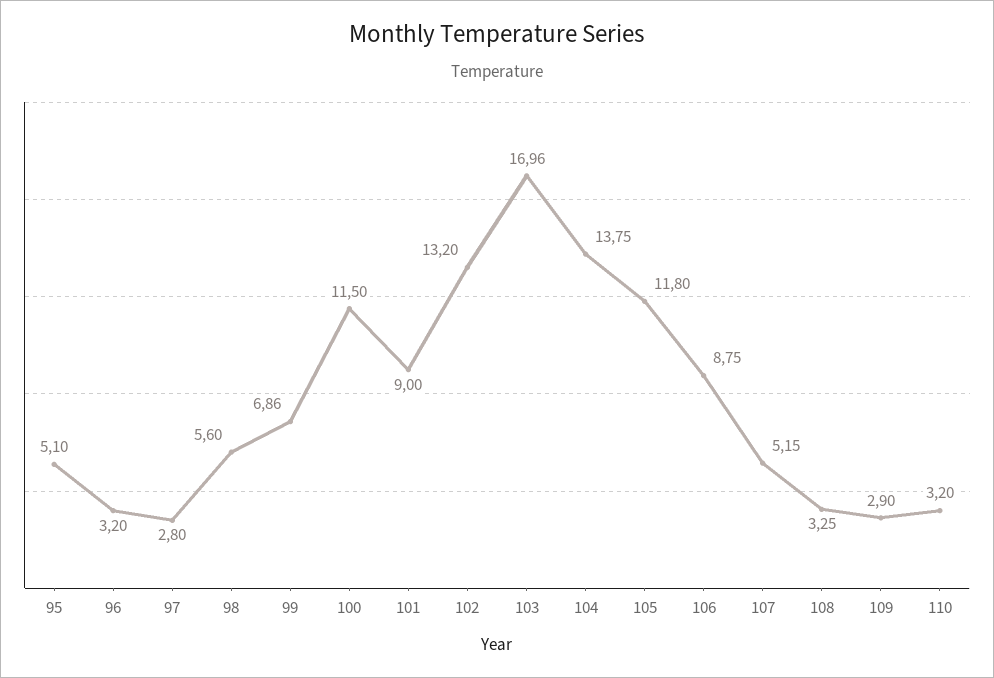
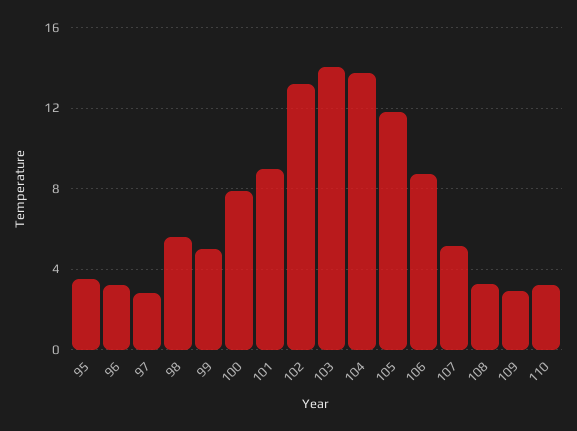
  {
-   "95": 5.1,
+   "95": 3.5,
    "96": 3.2,
    "97": 2.8,
    "98": 5.6,
-   "99": 6.86,
+   "99": 5,
-   "100": 11.5,
+   "100": 8,
    "101": 9,
    "102": 13.2,
-   "103": 16.96,
+   "103": 14,
    "104": 13.75,
    "105": 11.8,
    "106": 8.75,
    "107": 5.15,
    "108": 3.25,
    "109": 2.9,
    "110": 3.2
  }

